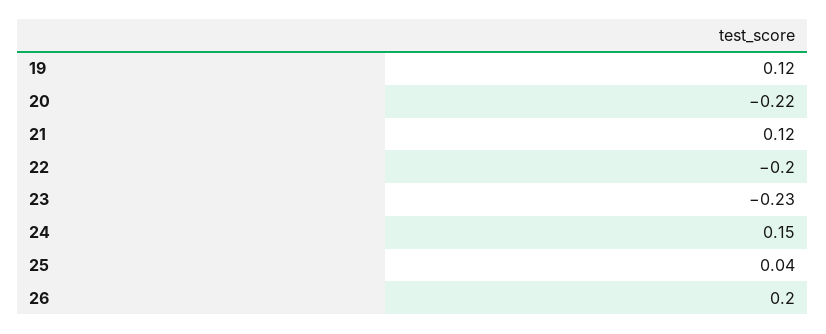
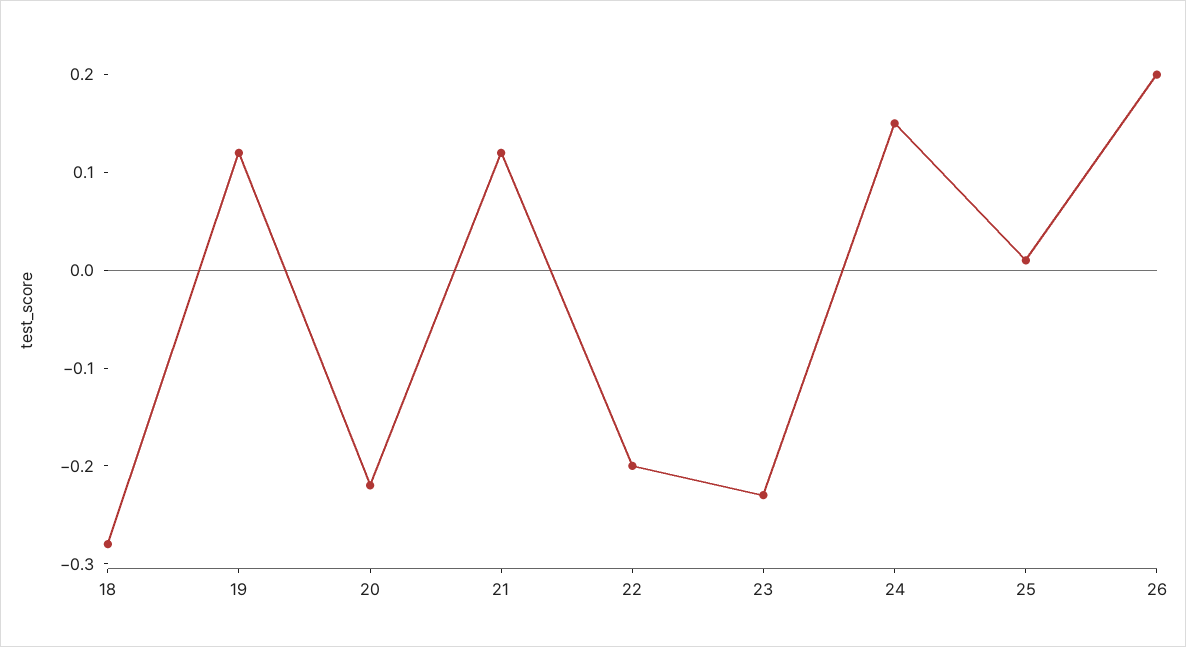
  {
    "19": 0.12,
    "20": -0.22,
    "21": 0.12,
    "22": -0.2,
    "23": -0.23,
    "24": 0.15,
-   "25": 0.04,
+   "25": 0.01,
-   "26": 0.2
+   "26": 0.2,
+   "18": -0.28
  }

